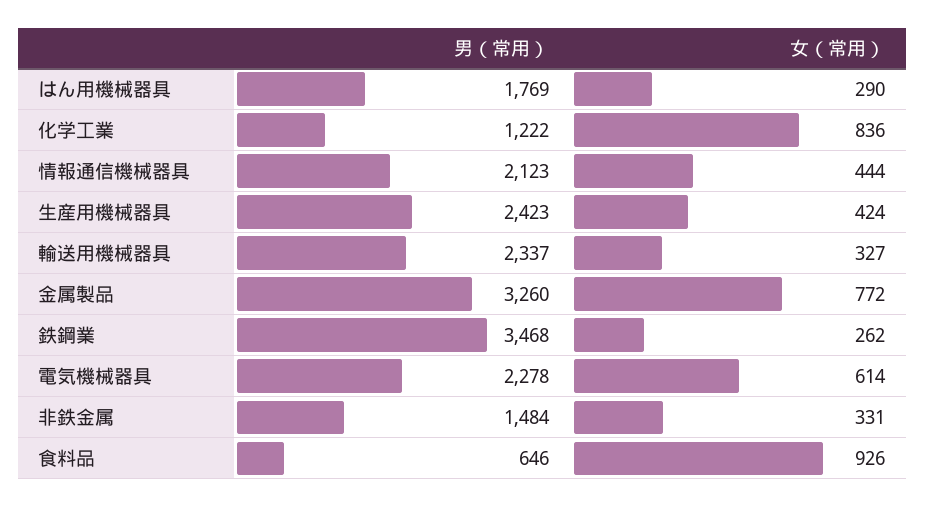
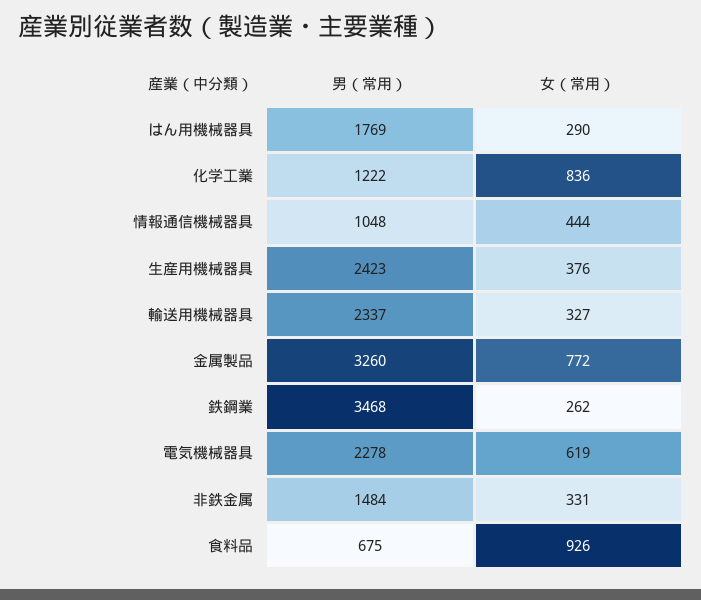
  {
    "男（常用）": {
      "はん用機械器具": 1769,
      "化学工業": 1222,
-     "情報通信機械器具": 2123,
+     "情報通信機械器具": 1048,
      "生産用機械器具": 2423,
      "輸送用機械器具": 2337,
      "金属製品": 3260,
      "鉄鋼業": 3468,
      "電気機械器具": 2278,
      "非鉄金属": 1484,
-     "食料品": 646
+     "食料品": 675
    },
    "女（常用）": {
      "はん用機械器具": 290,
      "化学工業": 836,
      "情報通信機械器具": 444,
-     "生産用機械器具": 424,
+     "生産用機械器具": 376,
      "輸送用機械器具": 327,
      "金属製品": 772,
      "鉄鋼業": 262,
-     "電気機械器具": 614,
+     "電気機械器具": 619,
      "非鉄金属": 331,
      "食料品": 926
    }
  }

